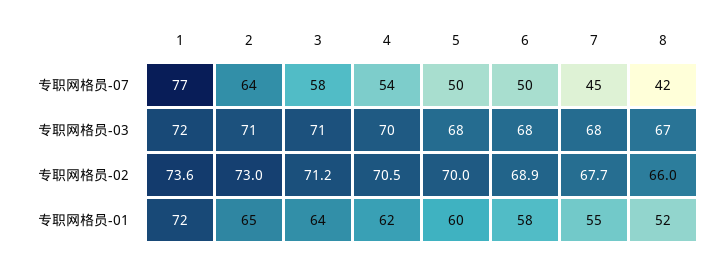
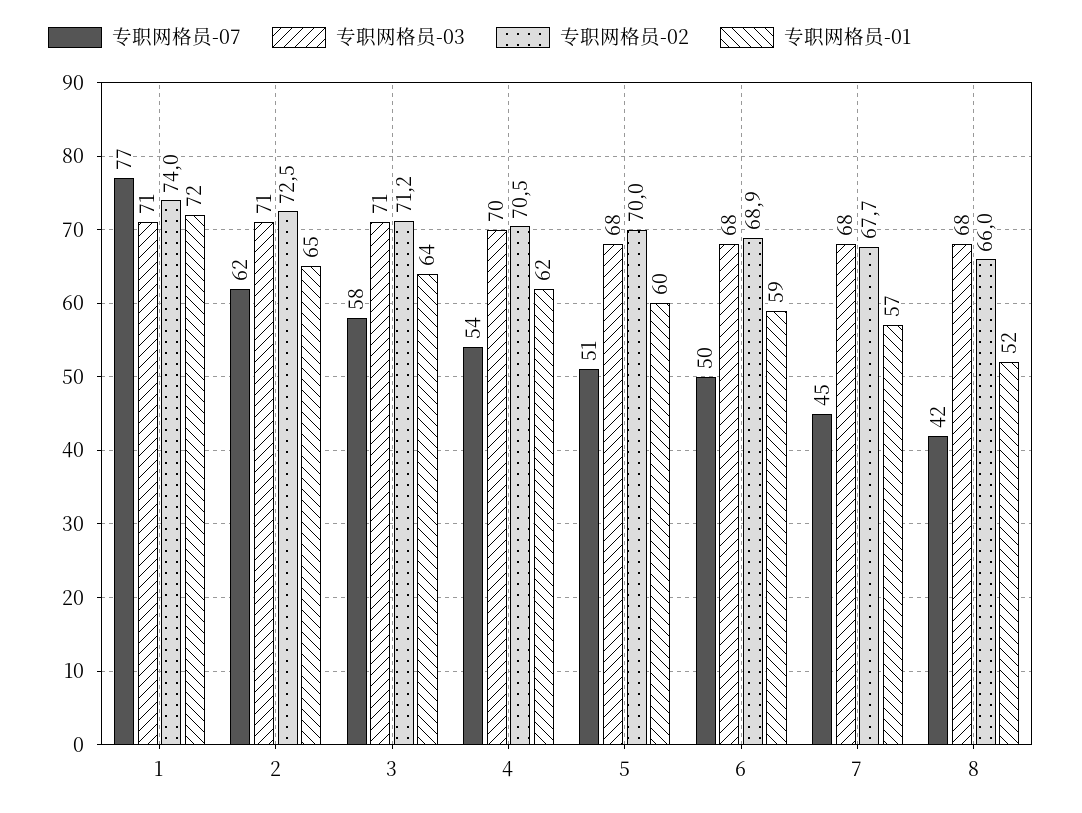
  {
    "专职网格员-07": {
      "1": 77,
-     "2": 64,
+     "2": 62,
      "3": 58,
      "4": 54,
-     "5": 50,
+     "5": 51,
      "6": 50,
      "7": 45,
      "8": 42
    },
    "专职网格员-03": {
-     "1": 72,
+     "1": 71,
      "2": 71,
      "3": 71,
      "4": 70,
      "5": 68,
      "6": 68,
      "7": 68,
-     "8": 67
+     "8": 68
    },
    "专职网格员-02": {
-     "1": 73.6,
+     "1": 74,
-     "2": 73,
+     "2": 72.5,
      "3": 71.2,
      "4": 70.5,
      "5": 70,
      "6": 68.9,
      "7": 67.7,
      "8": 66
    },
    "专职网格员-01": {
      "1": 72,
      "2": 65,
      "3": 64,
      "4": 62,
      "5": 60,
-     "6": 58,
+     "6": 59,
-     "7": 55,
+     "7": 57,
      "8": 52
    }
  }

